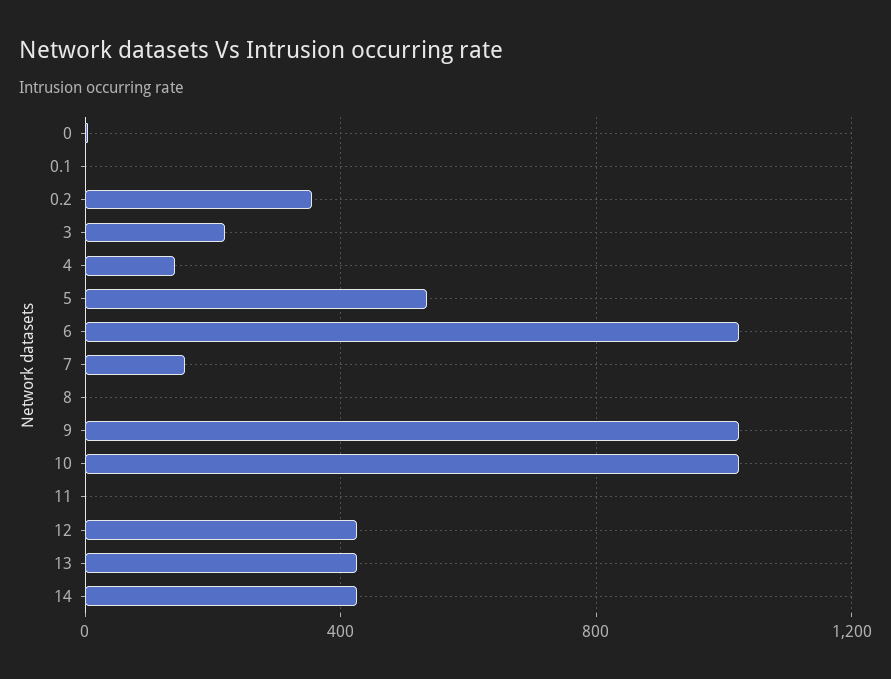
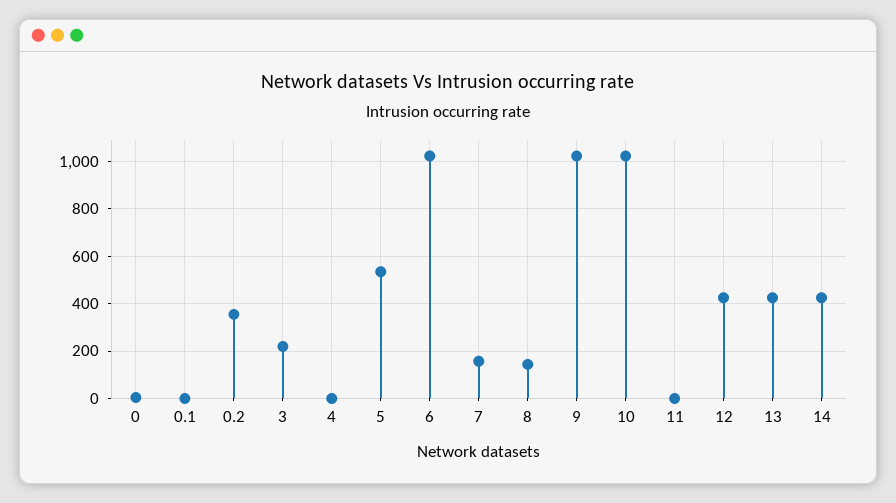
  {
    "0": 0,
    "0.1": 0,
    "0.2": 350,
    "3": 200,
-   "4": 150,
+   "4": 0,
    "5": 550,
    "6": 1000,
    "7": 150,
-   "8": 0,
+   "8": 150,
    "9": 1000,
    "10": 1000,
    "11": 0,
    "12": 450,
    "13": 450,
    "14": 450
  }

